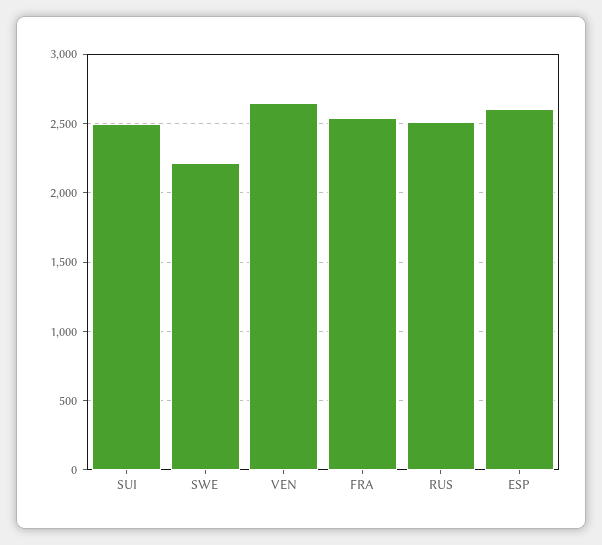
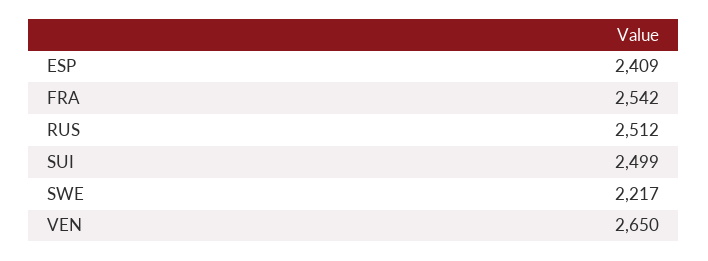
  {
    "SUI": 2499,
    "SWE": 2217,
    "VEN": 2650,
    "FRA": 2542,
    "RUS": 2512,
-   "ESP": 2600
+   "ESP": 2409
  }

